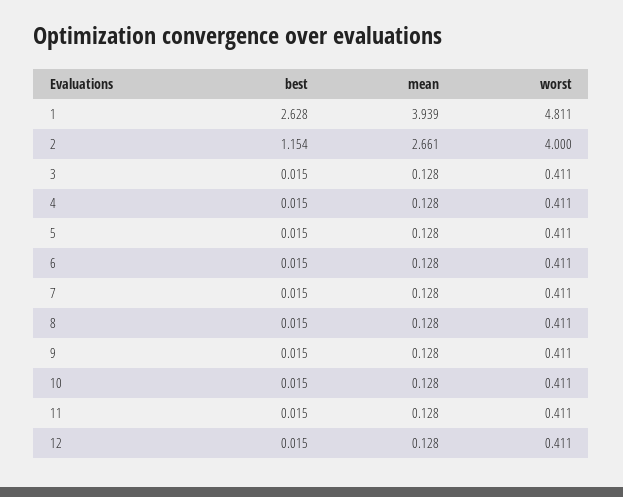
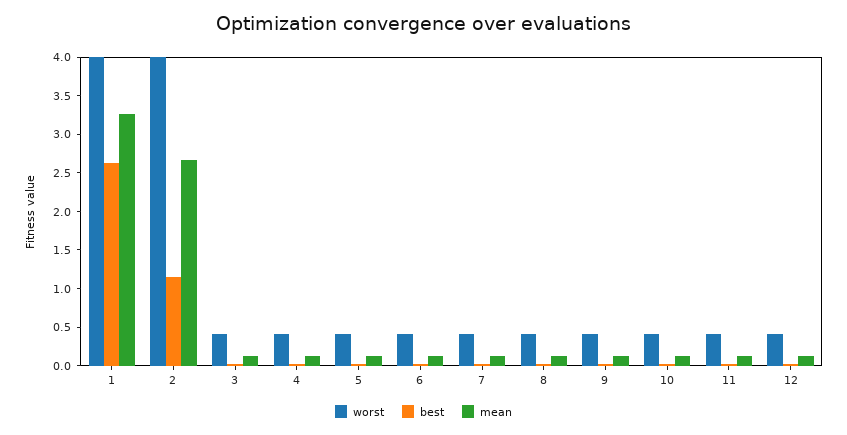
  {
    "best": {
      "1": 2.628,
      "2": 1.154,
      "3": 0.015,
      "4": 0.015,
      "5": 0.015,
      "6": 0.015,
      "7": 0.015,
      "8": 0.015,
      "9": 0.015,
      "10": 0.015,
      "11": 0.015,
      "12": 0.015
    },
    "mean": {
-     "1": 3.939,
+     "1": 3.25,
      "2": 2.661,
      "3": 0.128,
      "4": 0.128,
      "5": 0.128,
      "6": 0.128,
      "7": 0.128,
      "8": 0.128,
      "9": 0.128,
      "10": 0.128,
      "11": 0.128,
      "12": 0.128
    },
    "worst": {
-     "1": 4.811,
+     "1": 4,
      "2": 4,
      "3": 0.411,
      "4": 0.411,
      "5": 0.411,
      "6": 0.411,
      "7": 0.411,
      "8": 0.411,
      "9": 0.411,
      "10": 0.411,
      "11": 0.411,
      "12": 0.411
    }
  }

